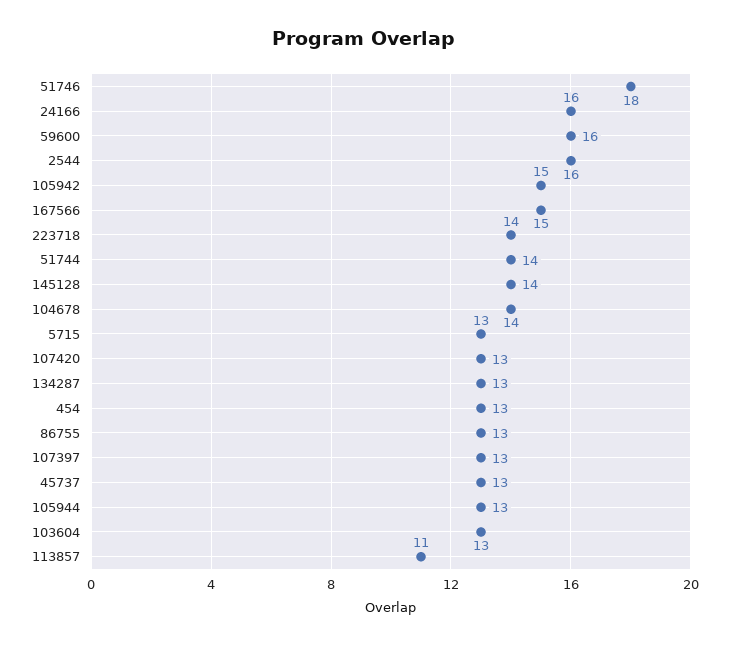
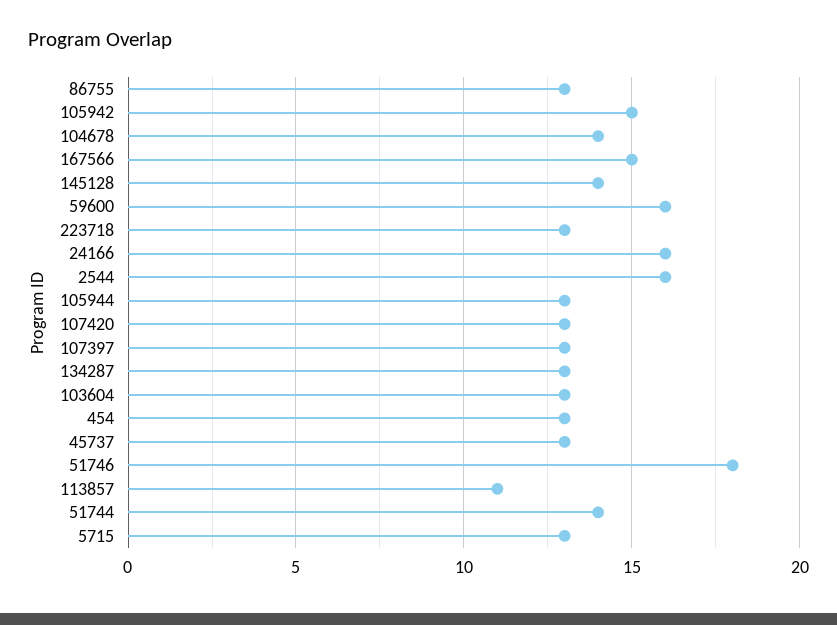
  {
    "51746": 18,
    "24166": 16,
    "59600": 16,
    "2544": 16,
    "105942": 15,
    "167566": 15,
-   "223718": 14,
+   "223718": 13,
    "51744": 14,
    "145128": 14,
    "104678": 14,
    "5715": 13,
    "107420": 13,
    "134287": 13,
    "454": 13,
    "86755": 13,
    "107397": 13,
    "45737": 13,
    "105944": 13,
    "103604": 13,
    "113857": 11
  }

